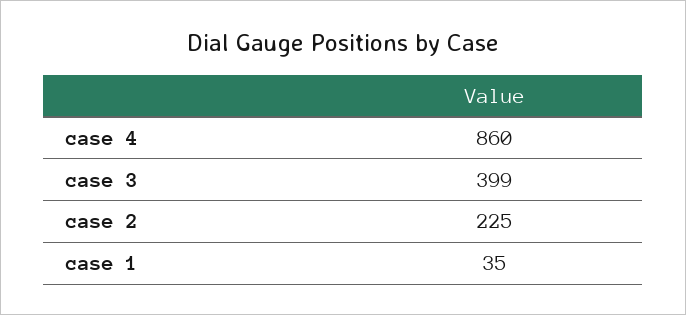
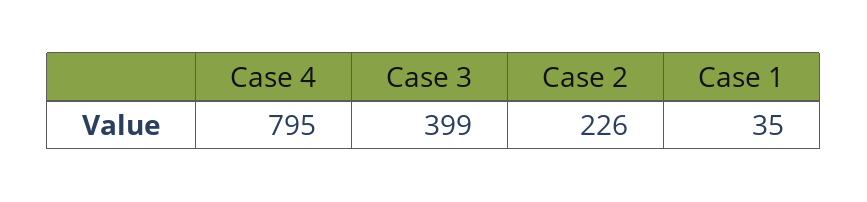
  {
-   "case 4": 860,
+   "case 4": 795,
    "case 3": 399,
-   "case 2": 225,
+   "case 2": 226,
    "case 1": 35
  }

